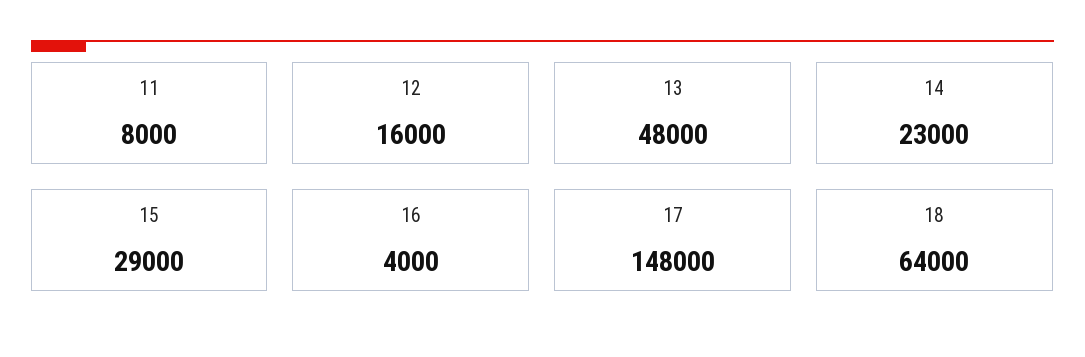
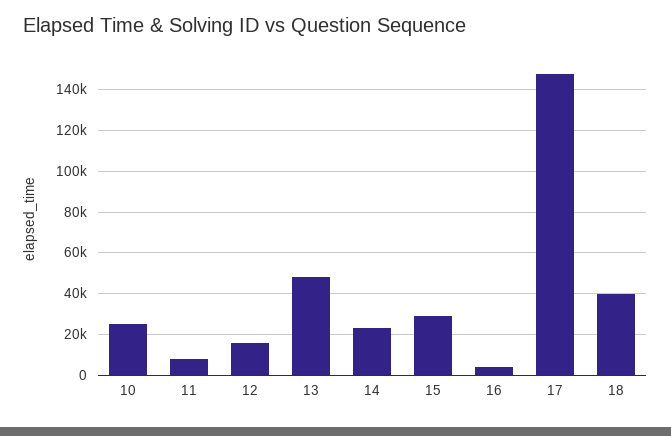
  {
    "11": 8000,
    "12": 16000,
    "13": 48000,
    "14": 23000,
    "15": 29000,
    "16": 4000,
    "17": 148000,
-   "18": 64000
+   "18": 40000,
+   "10": 25000
  }

